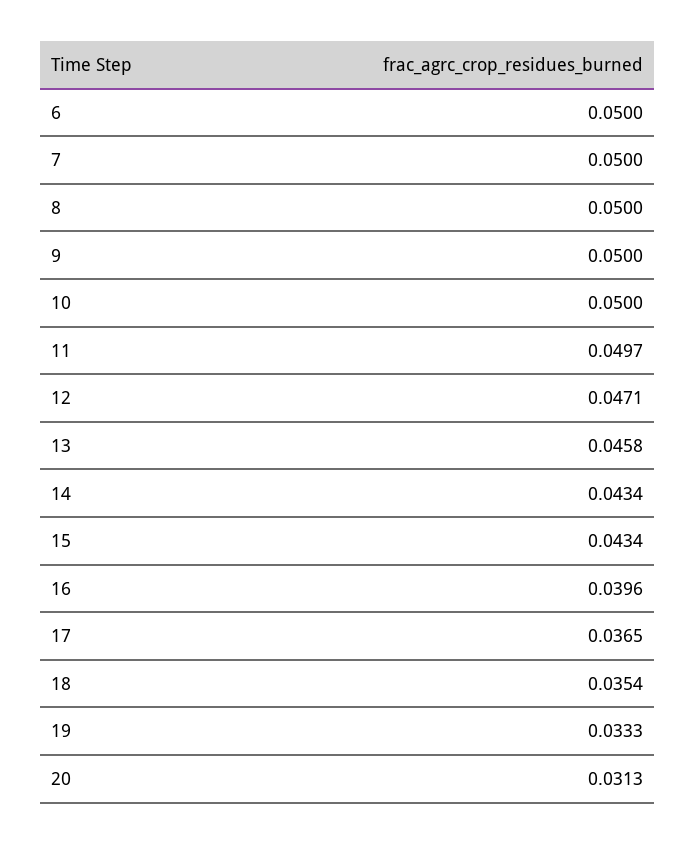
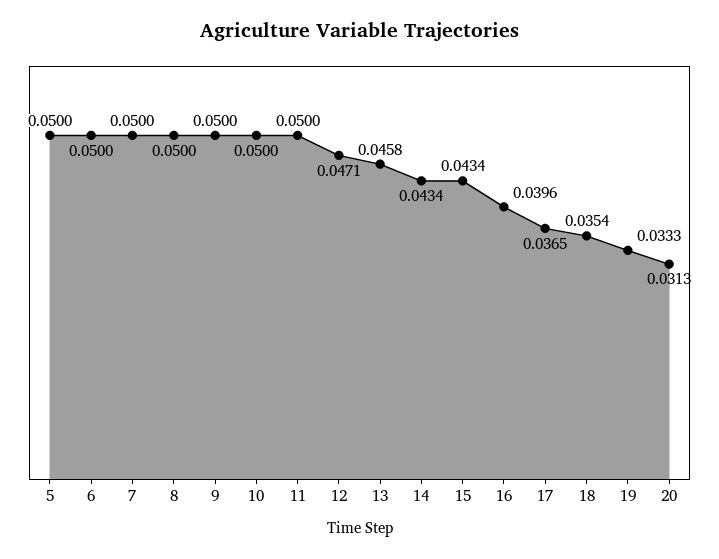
  {
    "6": 0.05,
    "7": 0.05,
    "8": 0.05,
    "9": 0.05,
    "10": 0.05,
-   "11": 0.0497,
+   "11": 0.05,
    "12": 0.0471,
    "13": 0.0458,
    "14": 0.0434,
    "15": 0.0434,
    "16": 0.0396,
    "17": 0.0365,
    "18": 0.0354,
    "19": 0.0333,
-   "20": 0.0313
+   "20": 0.0313,
+   "5": 0.05
  }

